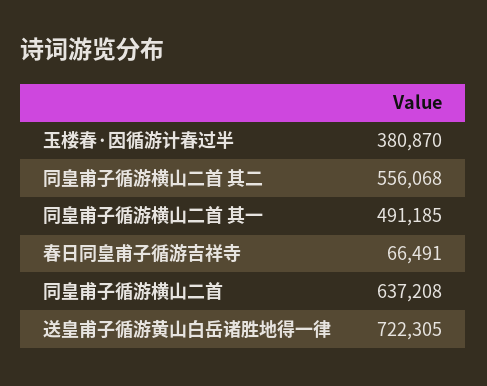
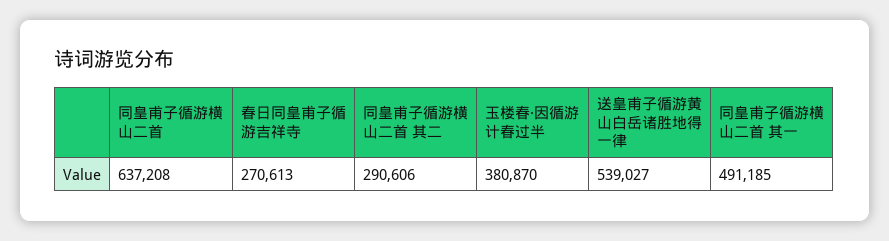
  {
    "玉楼春·因循游计春过半": 380870,
-   "同皇甫子循游横山二首 其二": 556068,
+   "同皇甫子循游横山二首 其二": 290606,
    "同皇甫子循游横山二首 其一": 491185,
-   "春日同皇甫子循游吉祥寺": 66491,
+   "春日同皇甫子循游吉祥寺": 270613,
    "同皇甫子循游横山二首": 637208,
-   "送皇甫子循游黄山白岳诸胜地得一律": 722305
+   "送皇甫子循游黄山白岳诸胜地得一律": 539027
  }

